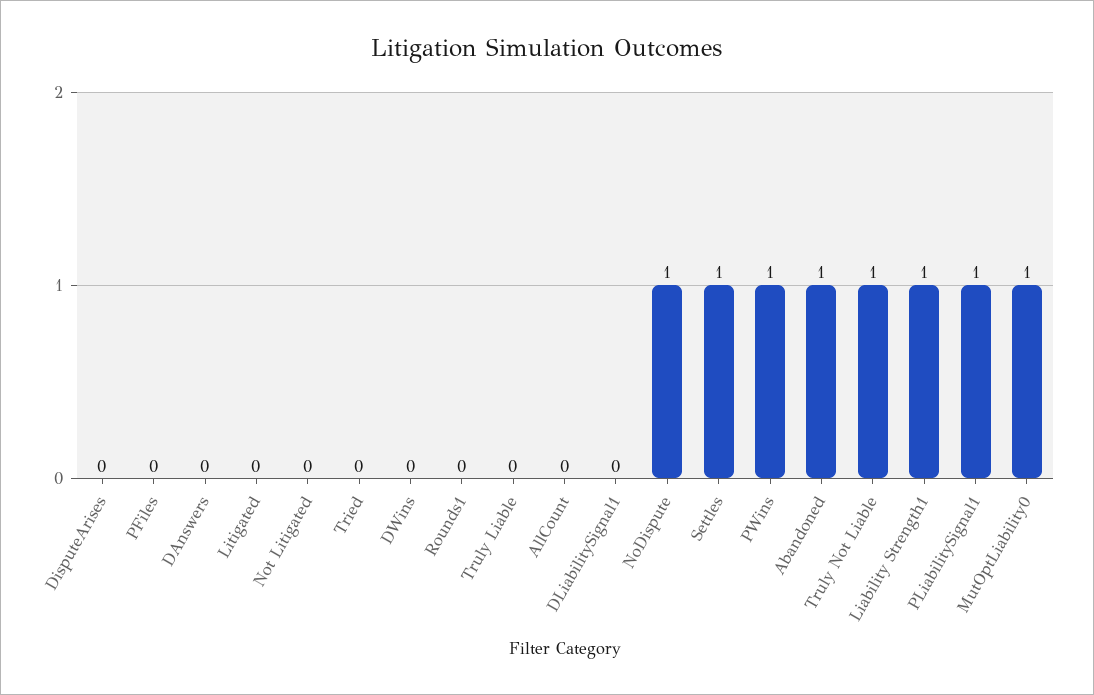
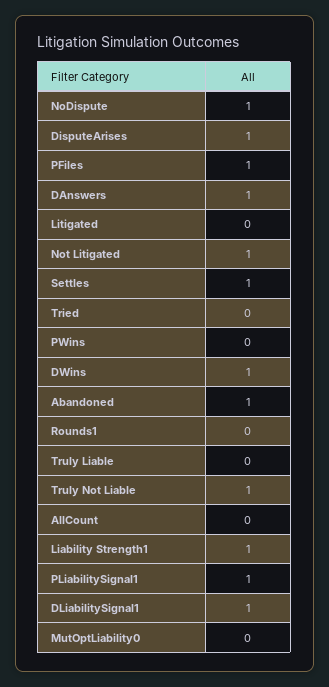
  {
-   "DisputeArises": 0,
+   "DisputeArises": 1,
-   "PFiles": 0,
+   "PFiles": 1,
-   "DAnswers": 0,
+   "DAnswers": 1,
    "Litigated": 0,
-   "Not Litigated": 0,
+   "Not Litigated": 1,
    "Tried": 0,
-   "DWins": 0,
+   "DWins": 1,
    "Rounds1": 0,
    "Truly Liable": 0,
    "AllCount": 0,
-   "DLiabilitySignal1": 0,
+   "DLiabilitySignal1": 1,
    "NoDispute": 1,
    "Settles": 1,
-   "PWins": 1,
+   "PWins": 0,
    "Abandoned": 1,
    "Truly Not Liable": 1,
    "Liability Strength1": 1,
    "PLiabilitySignal1": 1,
-   "MutOptLiability0": 1
+   "MutOptLiability0": 0
  }

